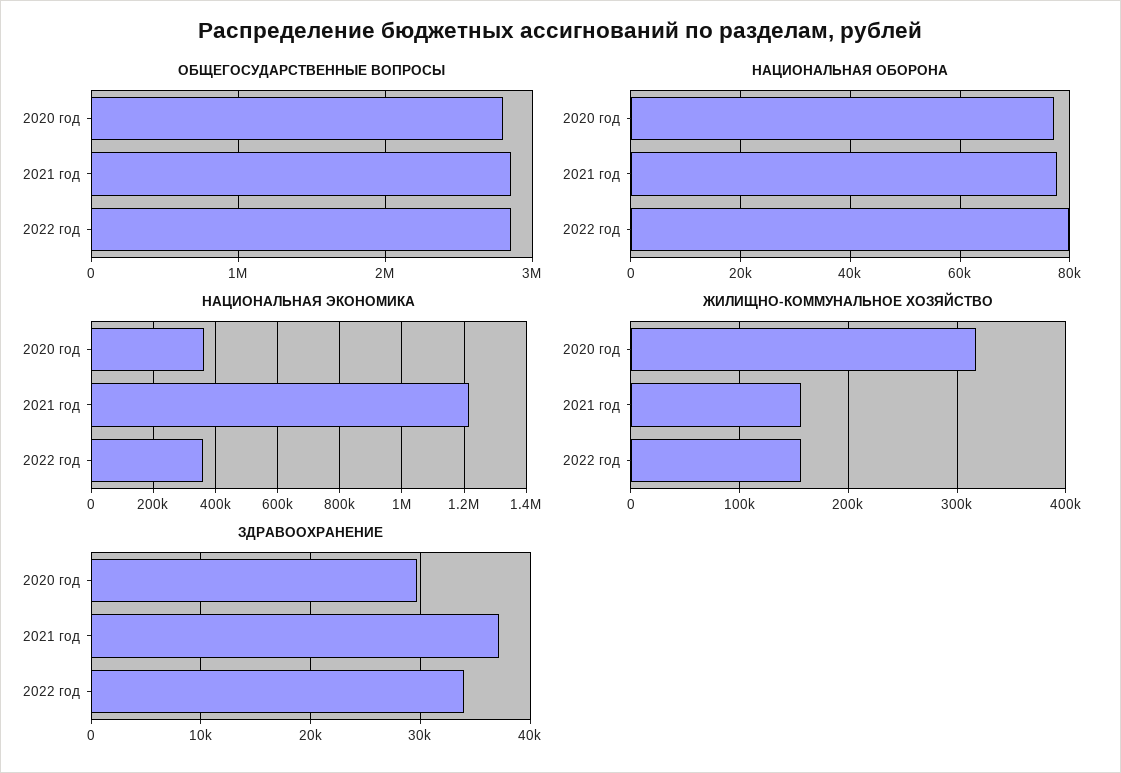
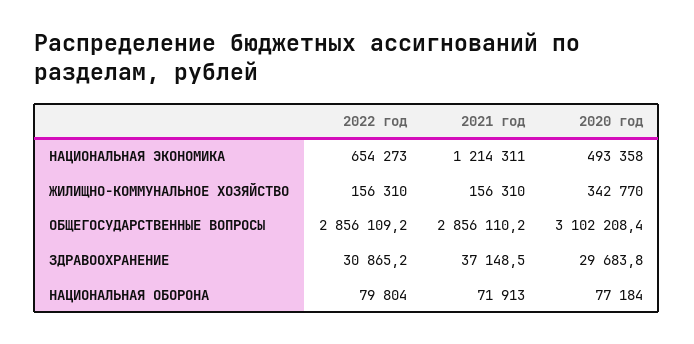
  {
    "ОБЩЕГОСУДАРСТВЕННЫЕ ВОПРОСЫ": {
-     "2020 год": 2800000,
+     "2020 год": 3102208.4,
      "2021 год": 2856110.2,
      "2022 год": 2856109.2
    },
    "НАЦИОНАЛЬНАЯ ОБОРОНА": {
      "2020 год": 77184,
-     "2021 год": 78000,
+     "2021 год": 71913,
      "2022 год": 79804
    },
    "НАЦИОНАЛЬНАЯ ЭКОНОМИКА": {
-     "2020 год": 360000,
+     "2020 год": 493358,
      "2021 год": 1214311,
-     "2022 год": 360000
+     "2022 год": 654273
    },
    "ЖИЛИЩНО-КОММУНАЛЬНОЕ ХОЗЯЙСТВО": {
-     "2020 год": 320000,
+     "2020 год": 342770,
      "2021 год": 156310,
      "2022 год": 156310
    },
    "ЗДРАВООХРАНЕНИЕ": {
      "2020 год": 29683.8,
      "2021 год": 37148.5,
-     "2022 год": 34000
+     "2022 год": 30865.2
    }
  }

